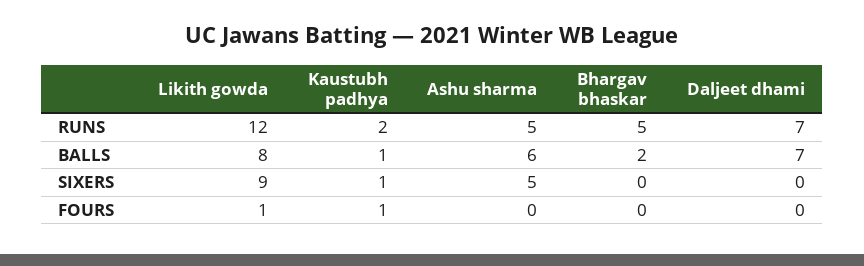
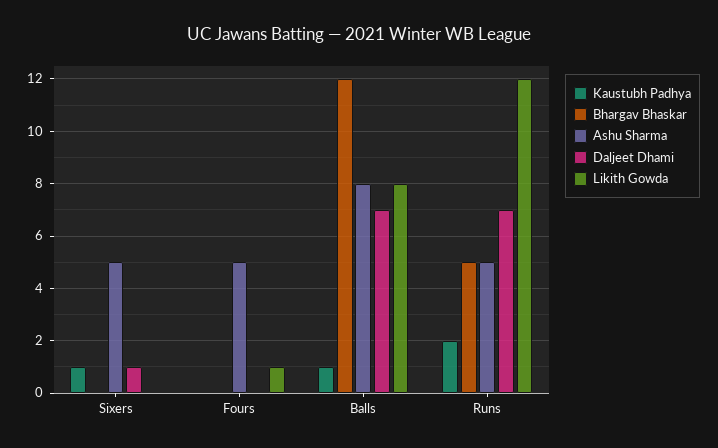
  {
    "Likith gowda": {
      "RUNS": 12,
      "BALLS": 8,
-     "SIXERS": 9,
+     "SIXERS": 0,
      "FOURS": 1
    },
    "Kaustubh padhya": {
      "RUNS": 2,
      "BALLS": 1,
      "SIXERS": 1,
-     "FOURS": 1
+     "FOURS": 0
    },
    "Ashu sharma": {
      "RUNS": 5,
-     "BALLS": 6,
+     "BALLS": 8,
      "SIXERS": 5,
-     "FOURS": 0
+     "FOURS": 5
    },
    "Bhargav bhaskar": {
      "RUNS": 5,
-     "BALLS": 2,
+     "BALLS": 12,
      "SIXERS": 0,
      "FOURS": 0
    },
    "Daljeet dhami": {
      "RUNS": 7,
      "BALLS": 7,
-     "SIXERS": 0,
+     "SIXERS": 1,
      "FOURS": 0
    }
  }

